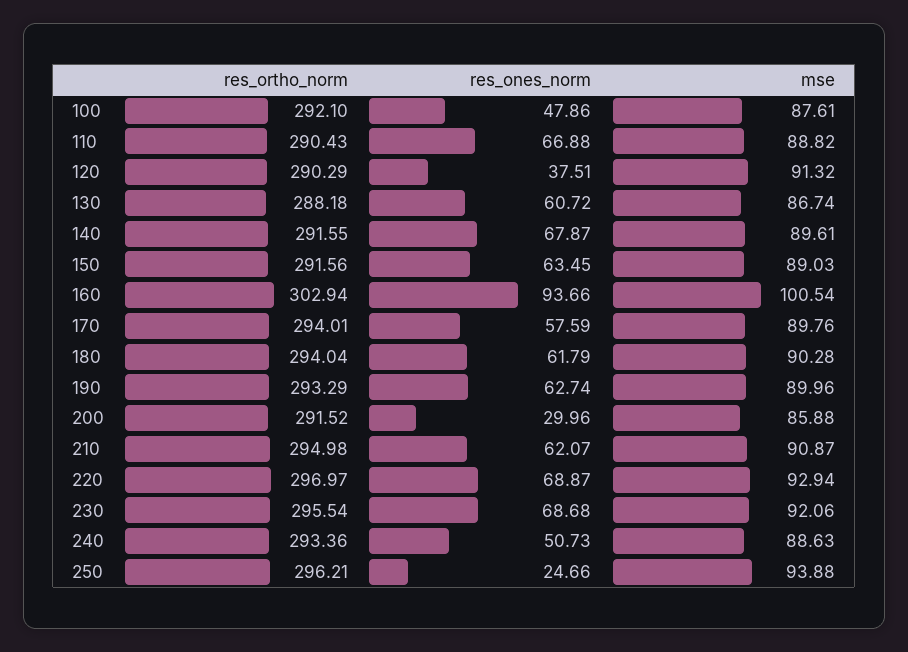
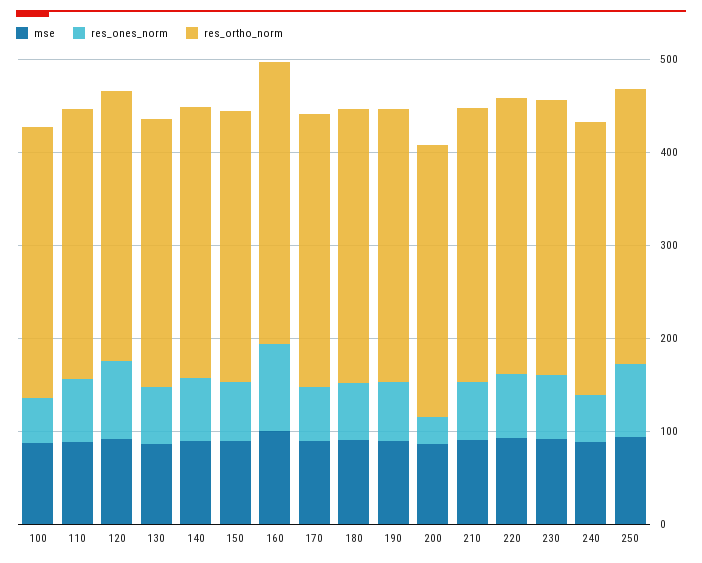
  {
    "res_ortho_norm": {
      "100": 292.1,
      "110": 290.43,
      "120": 290.29,
      "130": 288.18,
      "140": 291.55,
      "150": 291.56,
      "160": 302.94,
      "170": 294.01,
      "180": 294.04,
      "190": 293.29,
      "200": 291.52,
      "210": 294.98,
      "220": 296.97,
      "230": 295.54,
      "240": 293.36,
      "250": 296.21
    },
    "res_ones_norm": {
      "100": 47.86,
      "110": 66.88,
-     "120": 37.51,
+     "120": 80,
      "130": 60.72,
      "140": 67.87,
      "150": 63.45,
      "160": 93.66,
      "170": 57.59,
      "180": 61.79,
      "190": 62.74,
      "200": 29.96,
      "210": 62.07,
      "220": 68.87,
      "230": 68.68,
      "240": 50.73,
-     "250": 24.66
+     "250": 80
    },
    "mse": {
      "100": 87.61,
      "110": 88.82,
      "120": 91.32,
      "130": 86.74,
      "140": 89.61,
      "150": 89.03,
      "160": 100.54,
      "170": 89.76,
      "180": 90.28,
      "190": 89.96,
      "200": 85.88,
      "210": 90.87,
      "220": 92.94,
      "230": 92.06,
      "240": 88.63,
      "250": 93.88
    }
  }

